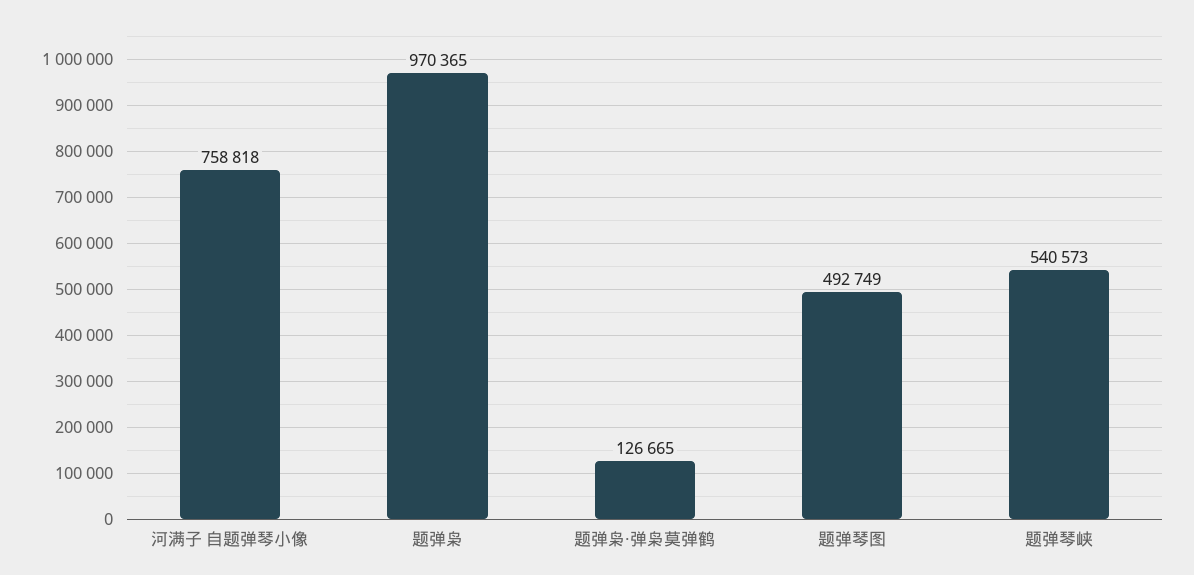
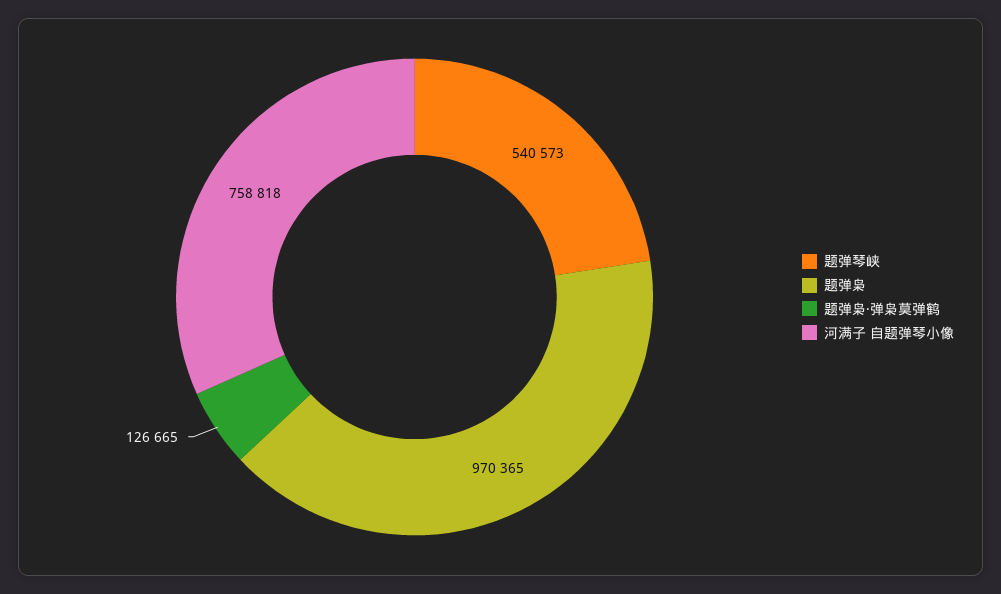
  {
    "河满子 自题弹琴小像": 758818,
    "题弹枭": 970365,
    "题弹枭·弹枭莫弹鹤": 126665,
-   "题弹琴图": 492749,
    "题弹琴峡": 540573
  }

